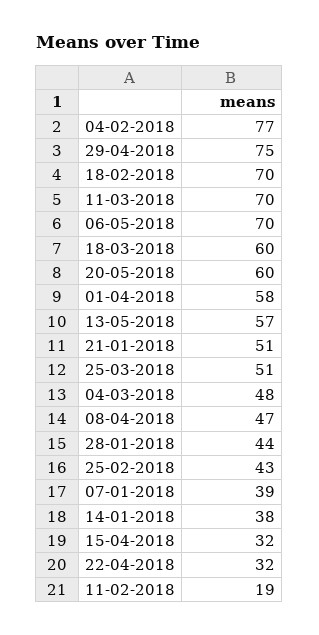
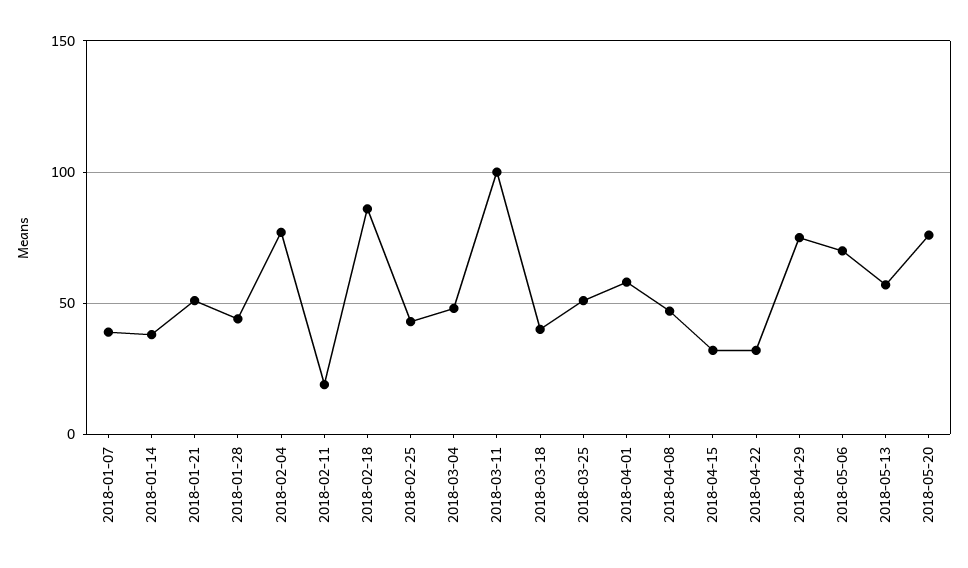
  {
    "04-02-2018": 77,
    "29-04-2018": 75,
-   "18-02-2018": 70,
+   "18-02-2018": 85,
-   "11-03-2018": 70,
+   "11-03-2018": 100,
    "06-05-2018": 70,
-   "18-03-2018": 60,
+   "18-03-2018": 40,
-   "20-05-2018": 60,
+   "20-05-2018": 75,
    "01-04-2018": 58,
    "13-05-2018": 57,
    "21-01-2018": 51,
    "25-03-2018": 51,
    "04-03-2018": 48,
    "08-04-2018": 47,
    "28-01-2018": 44,
    "25-02-2018": 43,
    "07-01-2018": 39,
    "14-01-2018": 38,
    "15-04-2018": 32,
    "22-04-2018": 32,
    "11-02-2018": 19
  }

